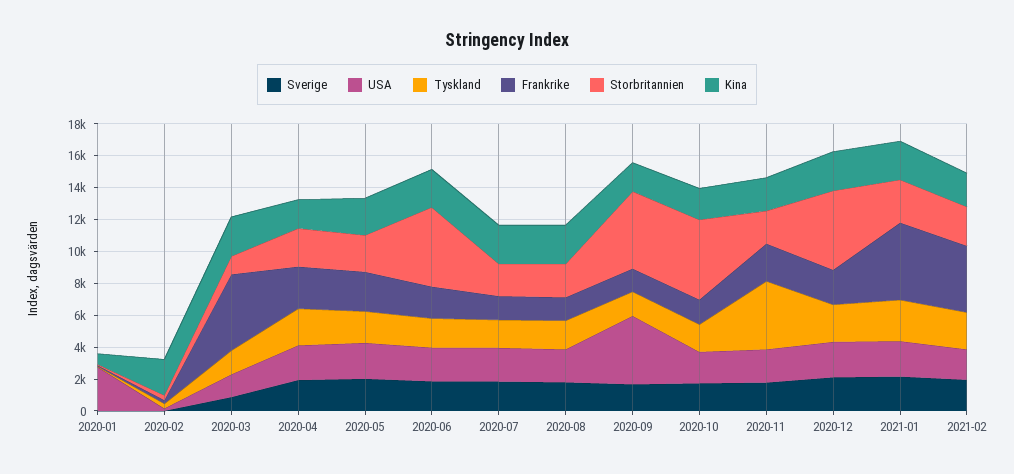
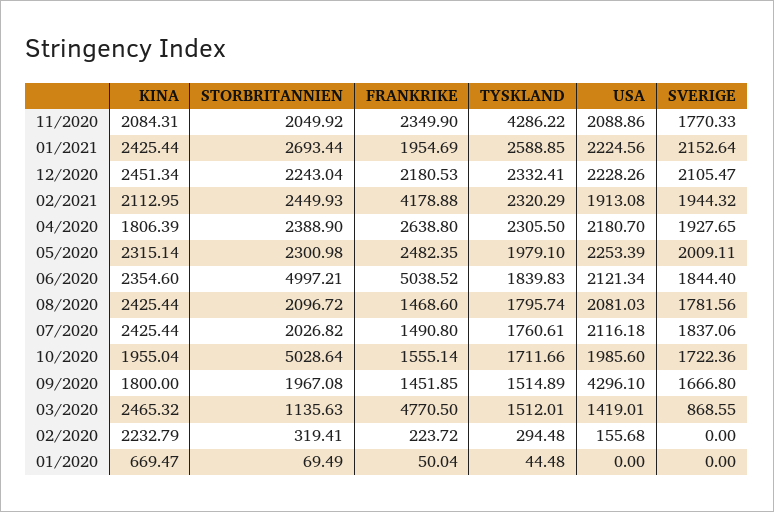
  {
    "Sverige": {
      "2020-01": 0,
      "2020-02": 0,
      "2020-03": 868.55,
      "2020-04": 1927.65,
      "2020-05": 2009.11,
      "2020-06": 1844.4,
      "2020-07": 1837.06,
      "2020-08": 1781.56,
      "2020-09": 1666.8,
      "2020-10": 1722.36,
      "2020-11": 1770.33,
      "2020-12": 2105.47,
      "2021-01": 2152.64,
      "2021-02": 1944.32
    },
    "USA": {
-     "2020-01": 3000,
+     "2020-01": 0,
      "2020-02": 155.68,
      "2020-03": 1419.01,
      "2020-04": 2180.7,
      "2020-05": 2253.39,
      "2020-06": 2121.34,
      "2020-07": 2116.18,
      "2020-08": 2081.03,
      "2020-09": 4296.1,
      "2020-10": 1985.6,
      "2020-11": 2088.86,
      "2020-12": 2228.26,
      "2021-01": 2224.56,
      "2021-02": 1913.08
    },
    "Tyskland": {
      "2020-01": 44.48,
      "2020-02": 294.48,
      "2020-03": 1512.01,
      "2020-04": 2305.5,
      "2020-05": 1979.1,
      "2020-06": 1839.83,
      "2020-07": 1760.61,
      "2020-08": 1795.74,
      "2020-09": 1514.89,
      "2020-10": 1711.66,
      "2020-11": 4286.22,
      "2020-12": 2332.41,
      "2021-01": 2588.85,
      "2021-02": 2320.29
    },
    "Frankrike": {
      "2020-01": 50.04,
      "2020-02": 223.72,
      "2020-03": 4770.5,
      "2020-04": 2638.8,
      "2020-05": 2482.35,
-     "2020-06": 2000,
+     "2020-06": 5038.52,
      "2020-07": 1490.8,
      "2020-08": 1468.6,
      "2020-09": 1451.85,
      "2020-10": 1555.14,
      "2020-11": 2349.9,
      "2020-12": 2180.53,
-     "2021-01": 5000,
+     "2021-01": 1954.69,
      "2021-02": 4178.88
    },
    "Storbritannien": {
      "2020-01": 69.49,
      "2020-02": 319.41,
      "2020-03": 1135.63,
      "2020-04": 2388.9,
      "2020-05": 2300.98,
      "2020-06": 4997.21,
      "2020-07": 2026.82,
      "2020-08": 2096.72,
-     "2020-09": 5000,
+     "2020-09": 1967.08,
      "2020-10": 5028.64,
      "2020-11": 2049.92,
-     "2020-12": 5000,
+     "2020-12": 2243.04,
      "2021-01": 2693.44,
      "2021-02": 2449.93
    },
    "Kina": {
      "2020-01": 669.47,
      "2020-02": 2232.79,
      "2020-03": 2465.32,
      "2020-04": 1806.39,
      "2020-05": 2315.14,
      "2020-06": 2354.6,
      "2020-07": 2425.44,
      "2020-08": 2425.44,
      "2020-09": 1800,
      "2020-10": 1955.04,
      "2020-11": 2084.31,
      "2020-12": 2451.34,
      "2021-01": 2425.44,
      "2021-02": 2112.95
    }
  }

